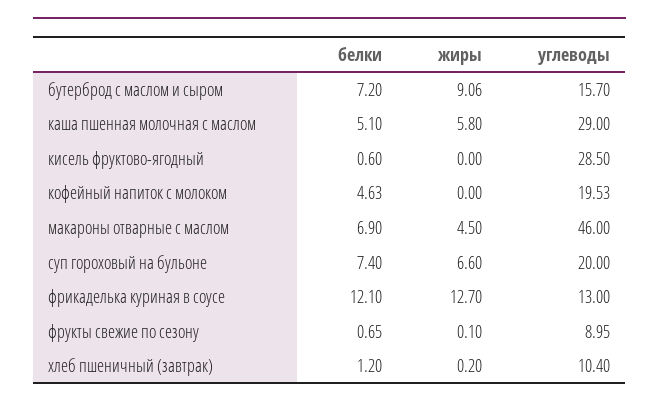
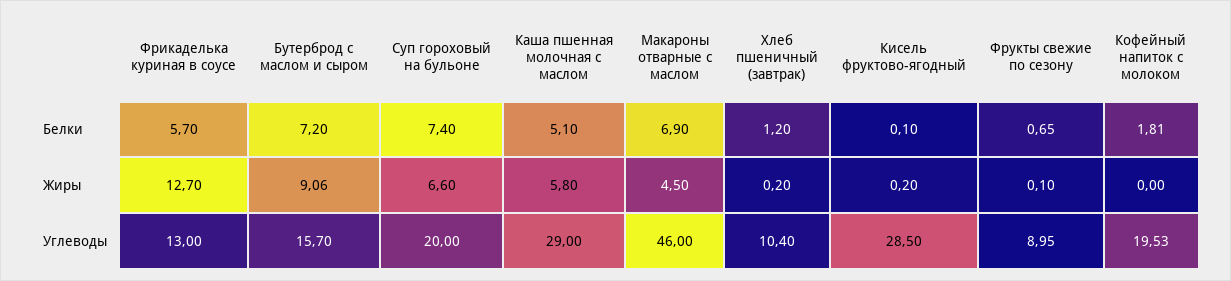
  {
    "белки": {
      "бутерброд с маслом и сыром": 7.2,
      "каша пшенная молочная с маслом": 5.1,
-     "кисель фруктово-ягодный": 0.6,
+     "кисель фруктово-ягодный": 0.1,
-     "кофейный напиток с молоком": 4.63,
+     "кофейный напиток с молоком": 1.81,
      "макароны отварные с маслом": 6.9,
      "суп гороховый на бульоне": 7.4,
-     "фрикаделька куриная в соусе": 12.1,
+     "фрикаделька куриная в соусе": 5.7,
      "фрукты свежие по сезону": 0.65,
      "хлеб пшеничный (завтрак)": 1.2
    },
    "жиры": {
      "бутерброд с маслом и сыром": 9.06,
      "каша пшенная молочная с маслом": 5.8,
-     "кисель фруктово-ягодный": 0,
+     "кисель фруктово-ягодный": 0.2,
      "кофейный напиток с молоком": 0,
      "макароны отварные с маслом": 4.5,
      "суп гороховый на бульоне": 6.6,
      "фрикаделька куриная в соусе": 12.7,
      "фрукты свежие по сезону": 0.1,
      "хлеб пшеничный (завтрак)": 0.2
    },
    "углеводы": {
      "бутерброд с маслом и сыром": 15.7,
      "каша пшенная молочная с маслом": 29,
      "кисель фруктово-ягодный": 28.5,
      "кофейный напиток с молоком": 19.53,
      "макароны отварные с маслом": 46,
      "суп гороховый на бульоне": 20,
      "фрикаделька куриная в соусе": 13,
      "фрукты свежие по сезону": 8.95,
      "хлеб пшеничный (завтрак)": 10.4
    }
  }

